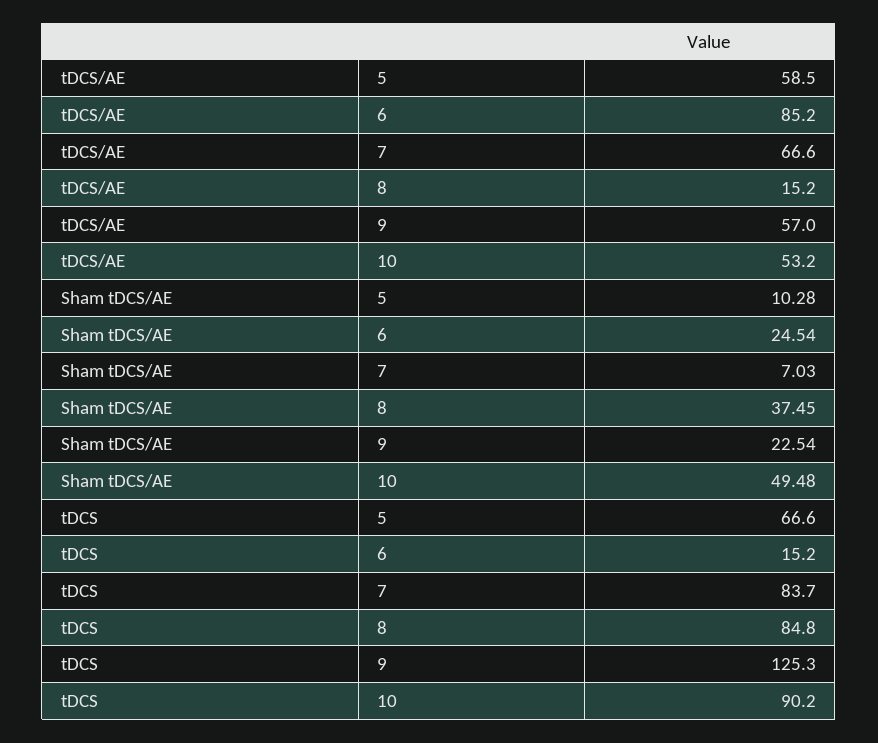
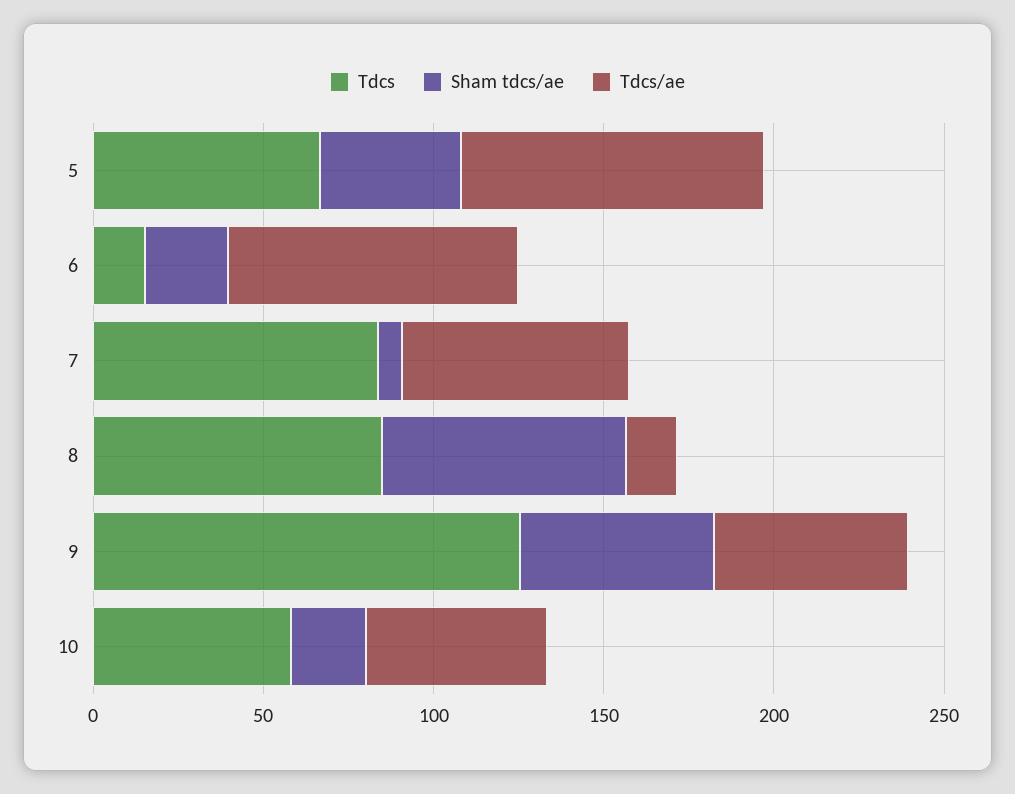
  {
    "tDCS/AE": {
-     "5": 58.5,
+     "5": 90,
      "6": 85.2,
      "7": 66.6,
      "8": 15.2,
      "9": 57,
      "10": 53.2
    },
    "Sham tDCS/AE": {
-     "5": 10.28,
+     "5": 40,
      "6": 24.54,
      "7": 7.03,
-     "8": 37.45,
+     "8": 70,
-     "9": 22.54,
+     "9": 60,
-     "10": 49.48
+     "10": 20
    },
    "tDCS": {
      "5": 66.6,
      "6": 15.2,
      "7": 83.7,
      "8": 84.8,
      "9": 125.3,
-     "10": 90.2
+     "10": 60
    }
  }

